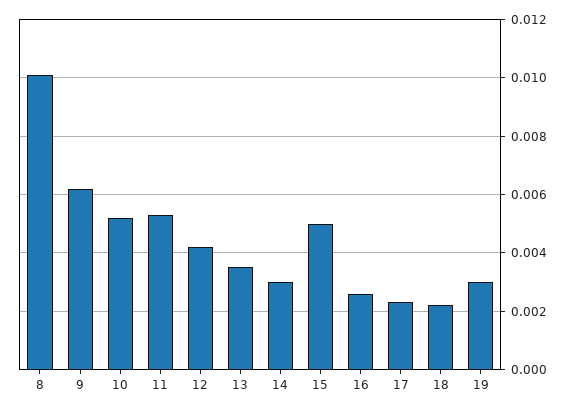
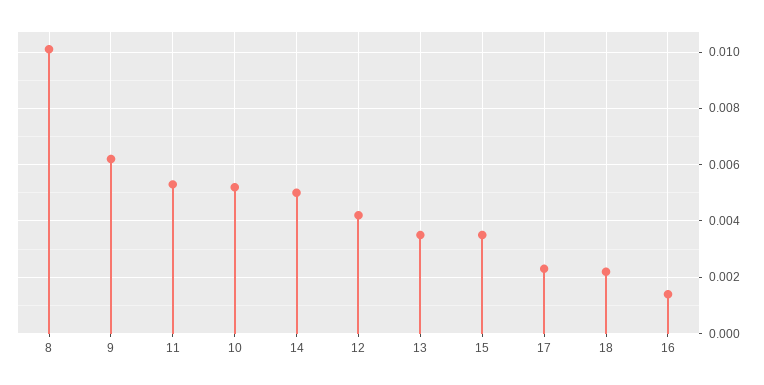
  {
    "8": 0.01,
    "9": 0.006,
    "10": 0.005,
    "11": 0.0055,
    "12": 0.004,
    "13": 0.0035,
-   "14": 0.003,
+   "14": 0.005,
-   "15": 0.005,
+   "15": 0.0035,
-   "16": 0.0025,
+   "16": 0.0015,
    "17": 0.0025,
-   "18": 0.002,
+   "18": 0.002
-   "19": 0.003
  }

